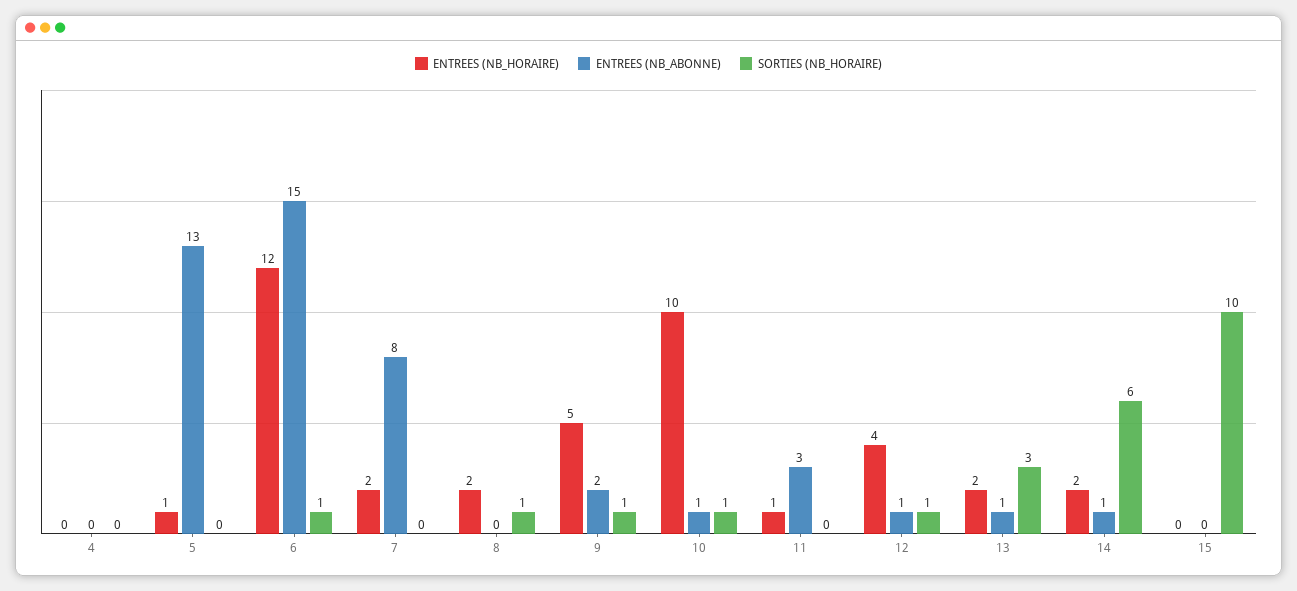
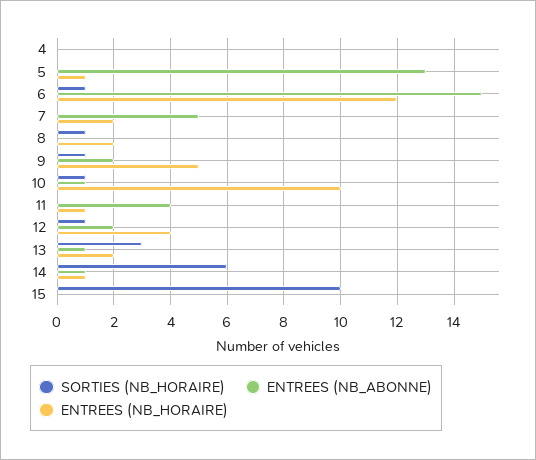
  {
    "ENTREES (NB_HORAIRE)": {
      "4": 0,
      "5": 1,
      "6": 12,
      "7": 2,
      "8": 2,
      "9": 5,
      "10": 10,
      "11": 1,
      "12": 4,
      "13": 2,
-     "14": 2,
+     "14": 1,
      "15": 0
    },
    "ENTREES (NB_ABONNE)": {
      "4": 0,
      "5": 13,
      "6": 15,
-     "7": 8,
+     "7": 5,
      "8": 0,
      "9": 2,
      "10": 1,
-     "11": 3,
+     "11": 4,
-     "12": 1,
+     "12": 2,
      "13": 1,
      "14": 1,
      "15": 0
    },
    "SORTIES (NB_HORAIRE)": {
      "4": 0,
      "5": 0,
      "6": 1,
      "7": 0,
      "8": 1,
      "9": 1,
      "10": 1,
      "11": 0,
      "12": 1,
      "13": 3,
      "14": 6,
      "15": 10
    }
  }

